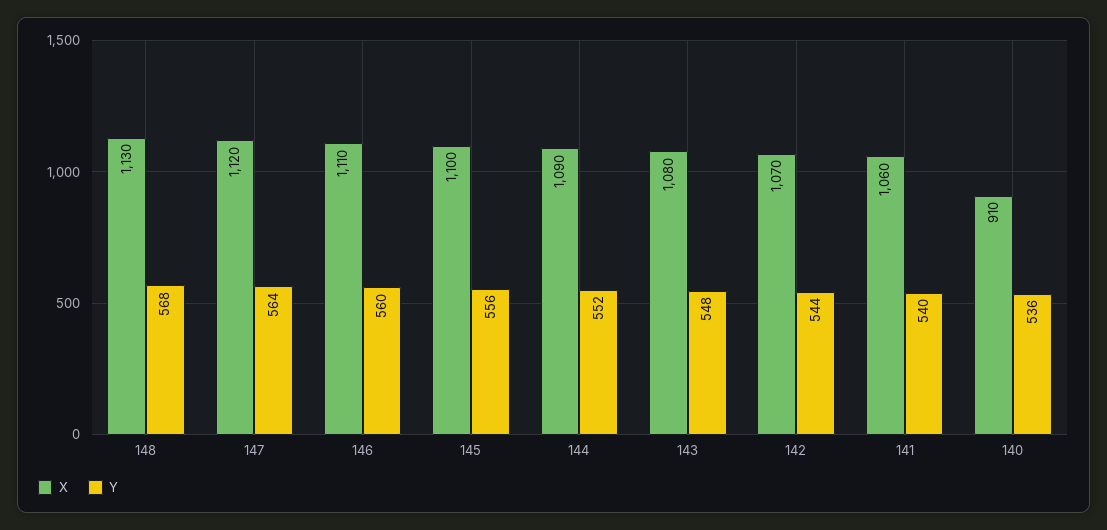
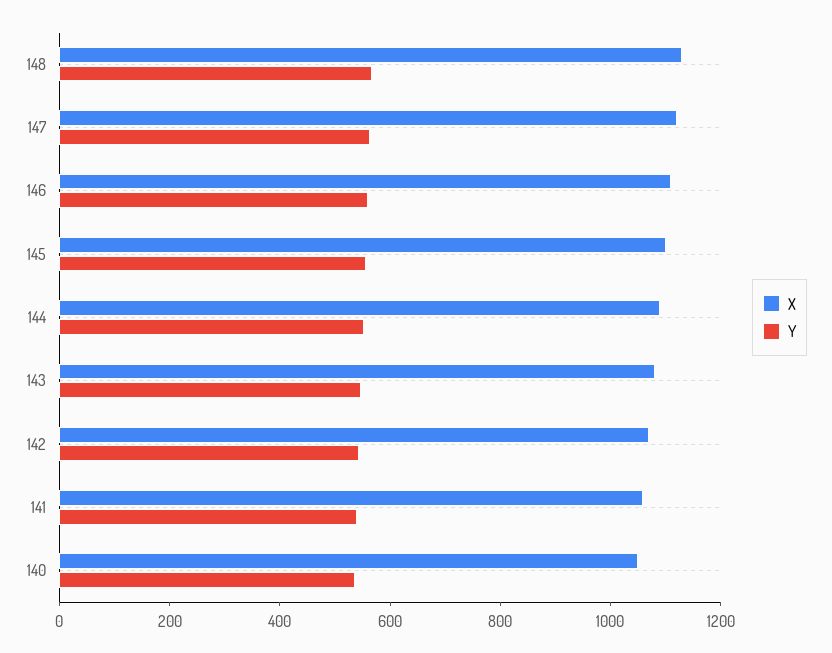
  {
    "X": {
      "148": 1130,
      "147": 1120,
      "146": 1110,
      "145": 1100,
      "144": 1090,
      "143": 1080,
      "142": 1070,
      "141": 1060,
-     "140": 910
+     "140": 1050
    },
    "Y": {
      "148": 568,
      "147": 564,
      "146": 560,
      "145": 556,
      "144": 552,
      "143": 548,
      "142": 544,
      "141": 540,
      "140": 536
    }
  }

